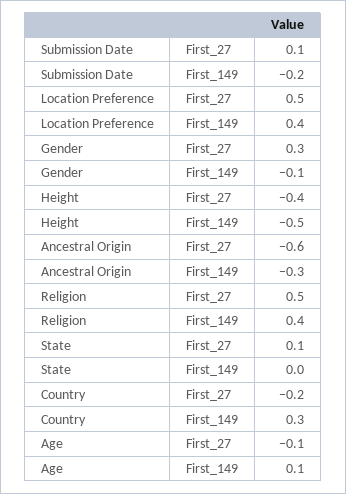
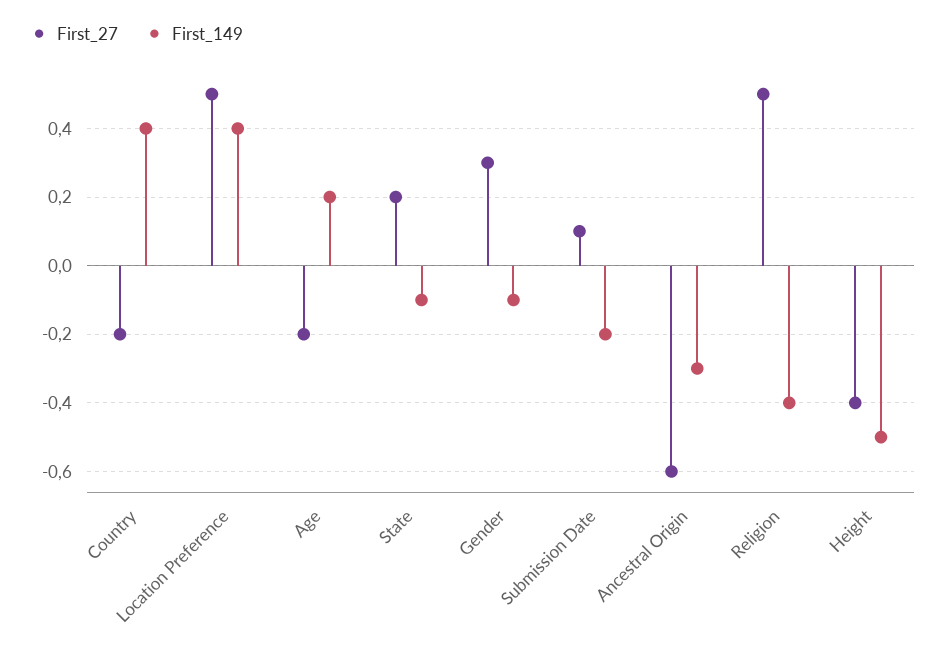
  {
    "First_27": {
      "Submission Date": 0.1,
      "Location Preference": 0.5,
      "Gender": 0.3,
      "Height": -0.4,
      "Ancestral Origin": -0.6,
      "Religion": 0.5,
-     "State": 0.1,
+     "State": 0.2,
      "Country": -0.2,
-     "Age": -0.1
+     "Age": -0.2
    },
    "First_149": {
      "Submission Date": -0.2,
      "Location Preference": 0.4,
      "Gender": -0.1,
      "Height": -0.5,
      "Ancestral Origin": -0.3,
-     "Religion": 0.4,
+     "Religion": -0.4,
-     "State": 0,
+     "State": -0.1,
-     "Country": 0.3,
+     "Country": 0.4,
-     "Age": 0.1
+     "Age": 0.2
    }
  }

